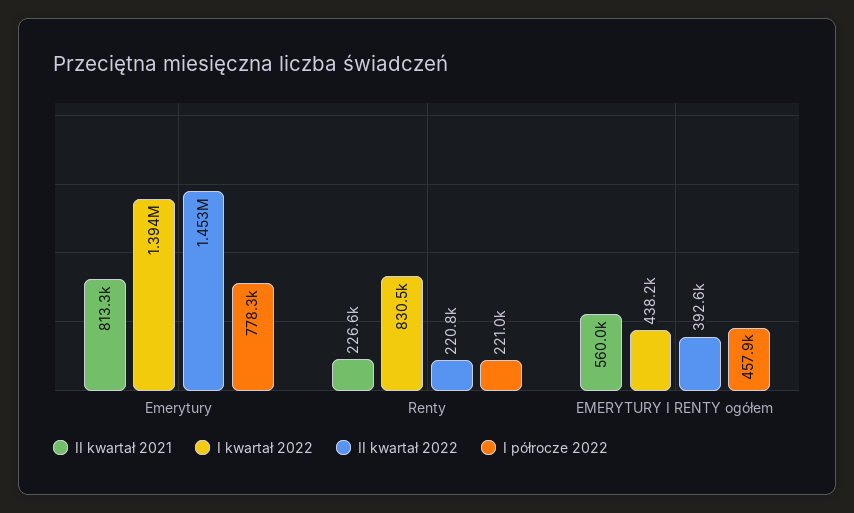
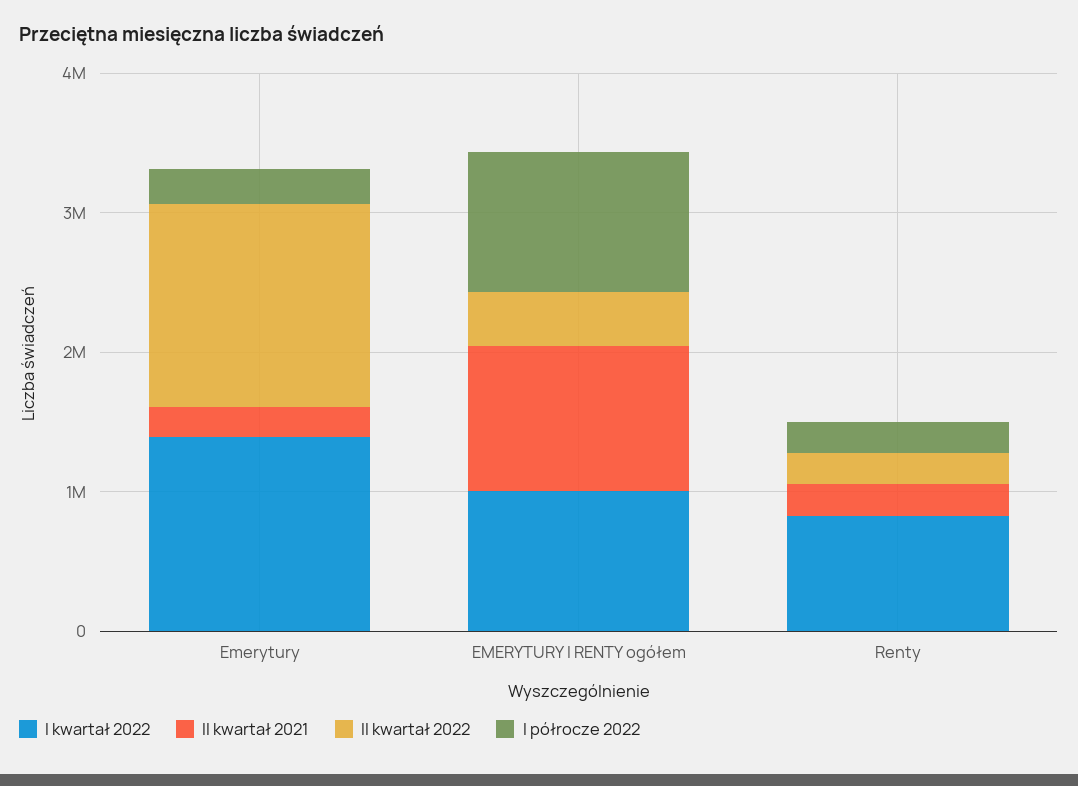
  {
    "II kwartał 2021": {
-     "Emerytury": 813300,
+     "Emerytury": 200000,
      "Renty": 226600,
-     "EMERYTURY I RENTY ogółem": 560000
+     "EMERYTURY I RENTY ogółem": 1000000
    },
    "I kwartał 2022": {
      "Emerytury": 1394000,
      "Renty": 830500,
-     "EMERYTURY I RENTY ogółem": 438200
+     "EMERYTURY I RENTY ogółem": 1000000
    },
    "II kwartał 2022": {
      "Emerytury": 1453000,
      "Renty": 220800,
      "EMERYTURY I RENTY ogółem": 392600
    },
    "I półrocze 2022": {
-     "Emerytury": 778300,
+     "Emerytury": 200000,
      "Renty": 221000,
-     "EMERYTURY I RENTY ogółem": 457900
+     "EMERYTURY I RENTY ogółem": 1000000
    }
  }

